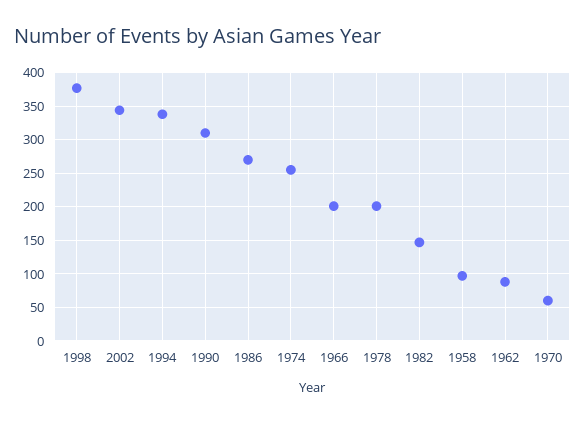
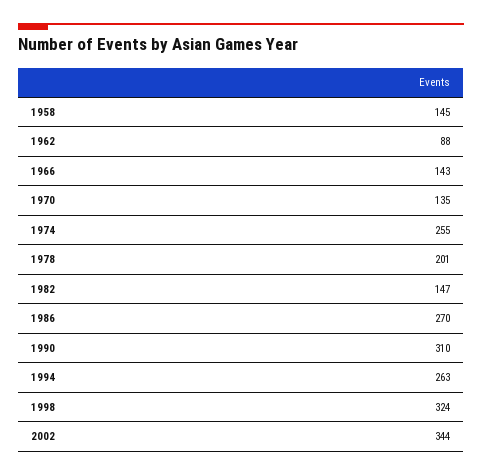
  {
-   "1998": 380,
+   "1998": 324,
    "2002": 344,
-   "1994": 340,
+   "1994": 263,
    "1990": 310,
    "1986": 270,
    "1974": 255,
-   "1966": 200,
+   "1966": 143,
    "1978": 201,
    "1982": 147,
-   "1958": 100,
+   "1958": 145,
    "1962": 88,
-   "1970": 60
+   "1970": 135
  }

